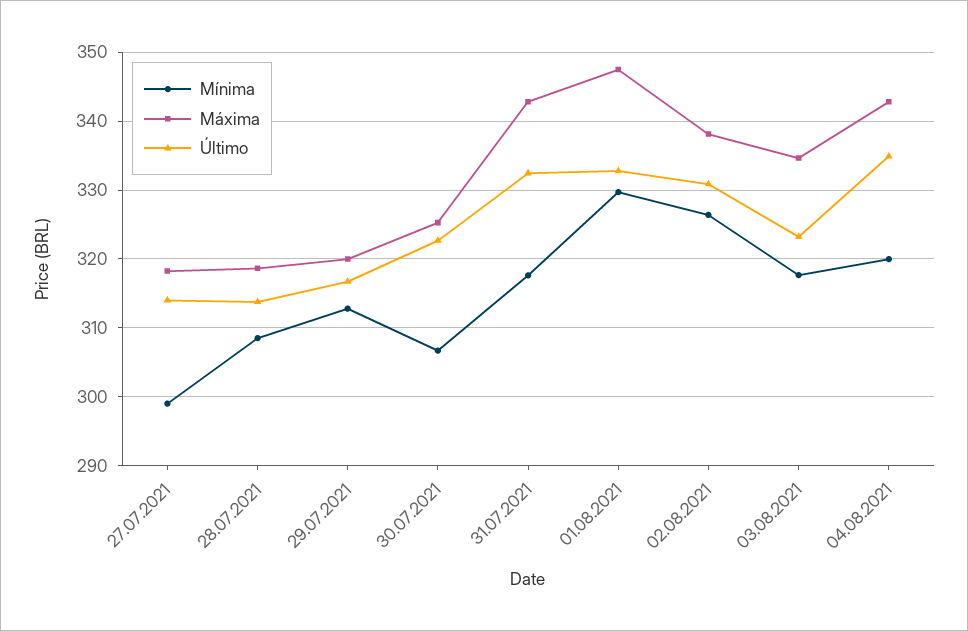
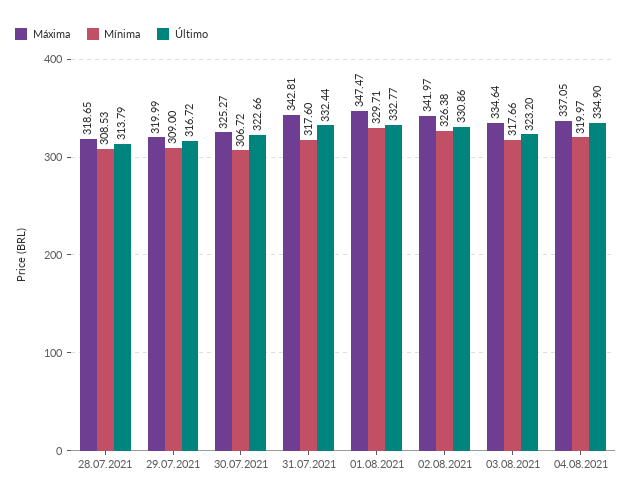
  {
    "Mínima": {
-     "27.07.2021": 299,
      "28.07.2021": 308.53,
-     "29.07.2021": 313,
+     "29.07.2021": 309,
      "30.07.2021": 306.72,
      "31.07.2021": 317.6,
      "01.08.2021": 329.71,
      "02.08.2021": 326.38,
      "03.08.2021": 317.66,
      "04.08.2021": 319.97
    },
    "Máxima": {
-     "27.07.2021": 318,
      "28.07.2021": 318.65,
      "29.07.2021": 319.99,
      "30.07.2021": 325.27,
      "31.07.2021": 342.81,
      "01.08.2021": 347.47,
-     "02.08.2021": 338,
+     "02.08.2021": 341.97,
      "03.08.2021": 334.64,
-     "04.08.2021": 343
+     "04.08.2021": 337.05
    },
    "Último": {
-     "27.07.2021": 314,
      "28.07.2021": 313.79,
      "29.07.2021": 316.72,
      "30.07.2021": 322.66,
      "31.07.2021": 332.44,
      "01.08.2021": 332.77,
      "02.08.2021": 330.86,
      "03.08.2021": 323.2,
      "04.08.2021": 334.9
    }
  }

